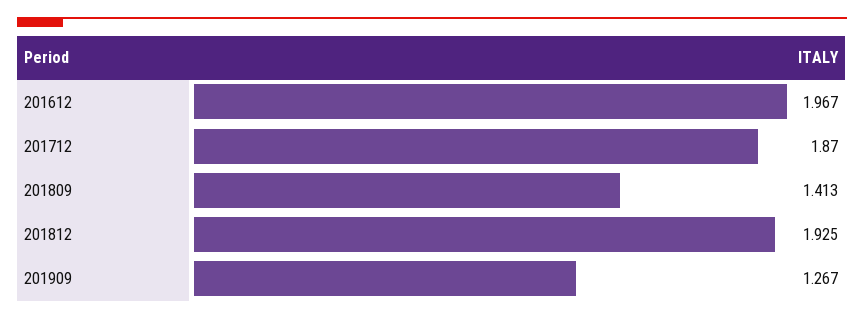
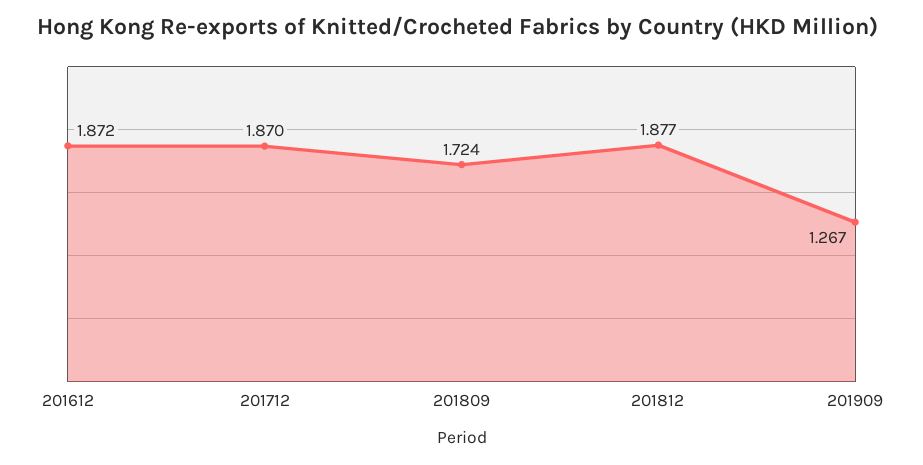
  {
-   "201612": 1.967,
+   "201612": 1.872,
    "201712": 1.87,
-   "201809": 1.413,
+   "201809": 1.724,
-   "201812": 1.925,
+   "201812": 1.877,
    "201909": 1.267
  }

